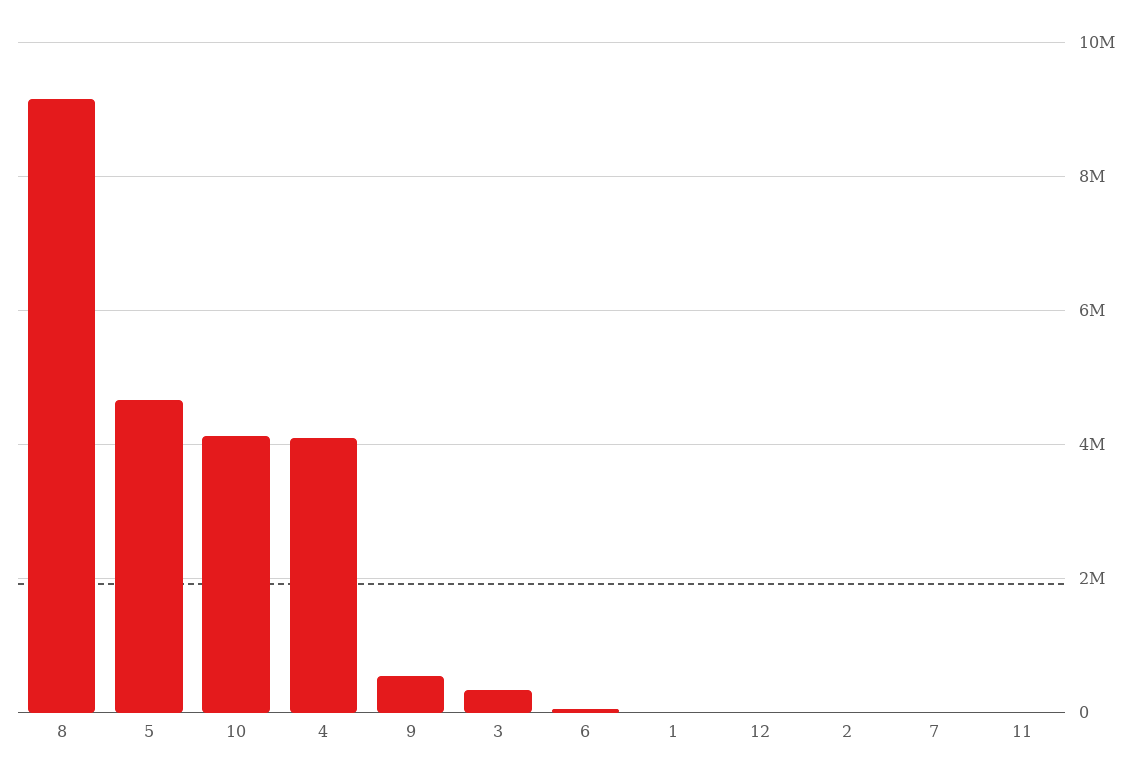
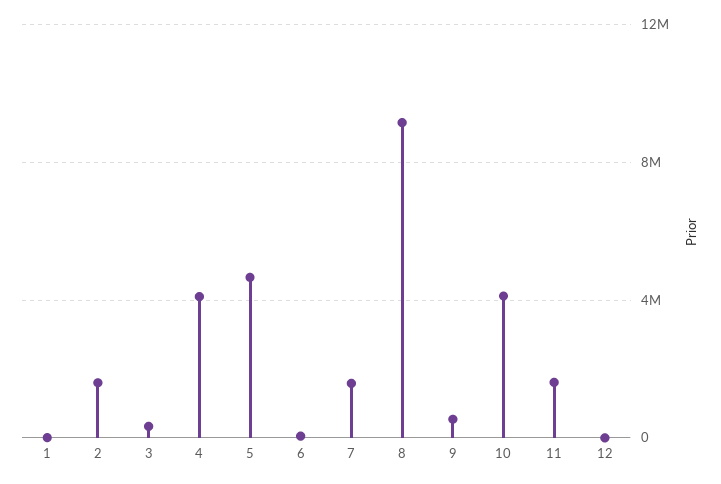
  {
    "8": 9200000,
    "5": 4600000,
    "10": 4200000,
    "4": 4200000,
    "9": 600000,
    "3": 400000,
    "6": 0,
    "1": 0,
    "12": 0,
-   "2": 0,
+   "2": 1500000,
-   "7": 0,
+   "7": 1500000,
-   "11": 0
+   "11": 1500000
  }

